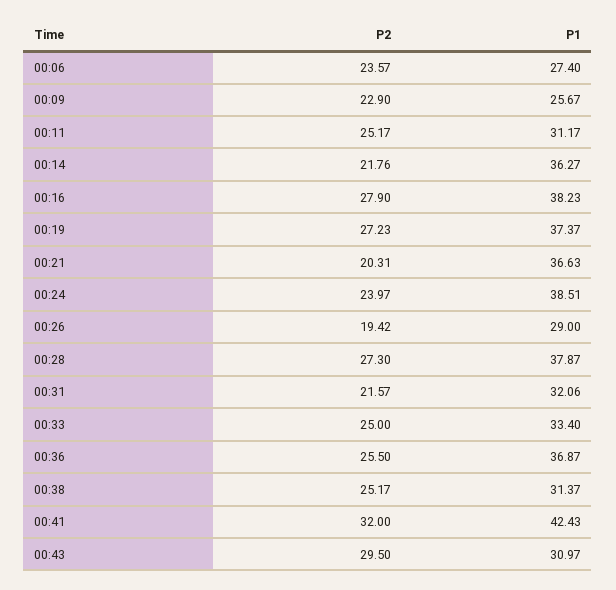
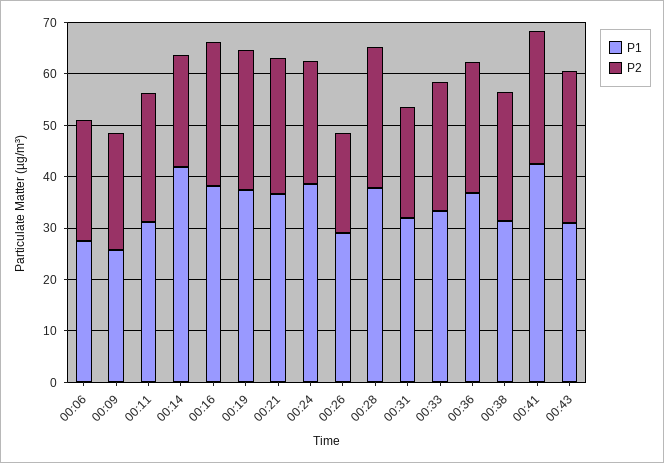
  {
    "P2": {
      "00:06": 23.57,
      "00:09": 22.9,
      "00:11": 25.17,
      "00:14": 21.76,
      "00:16": 27.9,
      "00:19": 27.23,
-     "00:21": 20.31,
+     "00:21": 26,
      "00:24": 23.97,
      "00:26": 19.42,
      "00:28": 27.3,
      "00:31": 21.57,
      "00:33": 25,
      "00:36": 25.5,
      "00:38": 25.17,
-     "00:41": 32,
+     "00:41": 26,
      "00:43": 29.5
    },
    "P1": {
      "00:06": 27.4,
      "00:09": 25.67,
      "00:11": 31.17,
-     "00:14": 36.27,
+     "00:14": 42,
      "00:16": 38.23,
      "00:19": 37.37,
      "00:21": 36.63,
      "00:24": 38.51,
      "00:26": 29,
      "00:28": 37.87,
      "00:31": 32.06,
      "00:33": 33.4,
      "00:36": 36.87,
      "00:38": 31.37,
      "00:41": 42.43,
      "00:43": 30.97
    }
  }

